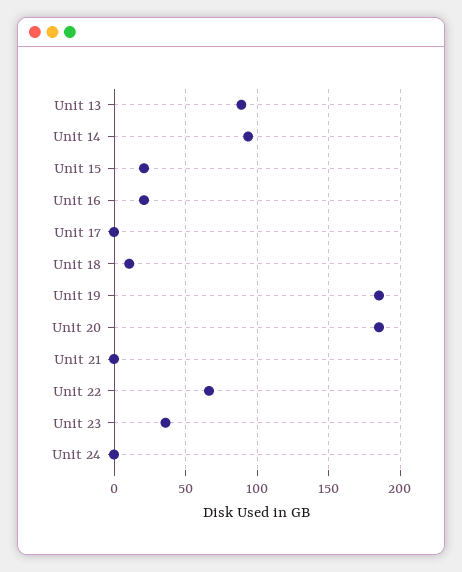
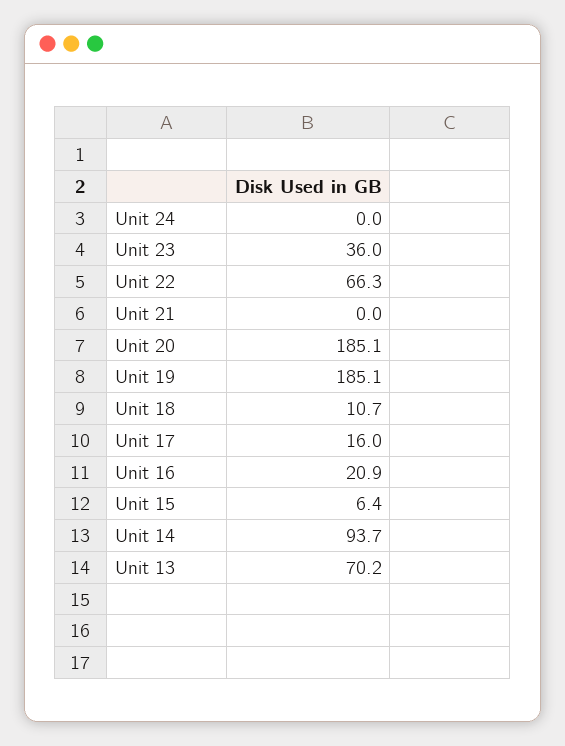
  {
-   "Unit 13": 90,
+   "Unit 13": 70.2,
    "Unit 14": 93.7,
-   "Unit 15": 20,
+   "Unit 15": 6.4,
    "Unit 16": 20.9,
-   "Unit 17": 0,
+   "Unit 17": 16,
    "Unit 18": 10.7,
    "Unit 19": 185.1,
    "Unit 20": 185.1,
    "Unit 21": 0,
    "Unit 22": 66.3,
    "Unit 23": 36,
    "Unit 24": 0
  }

